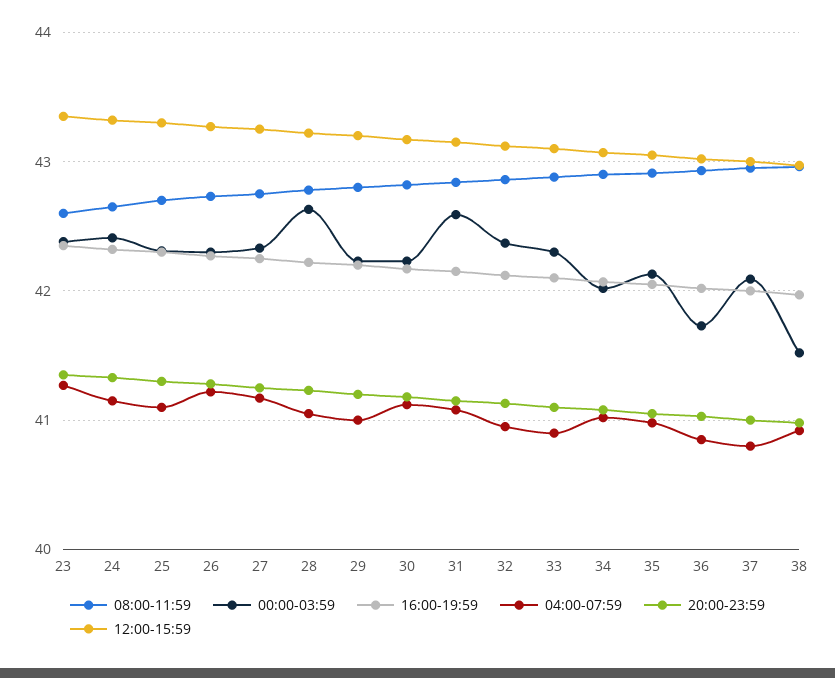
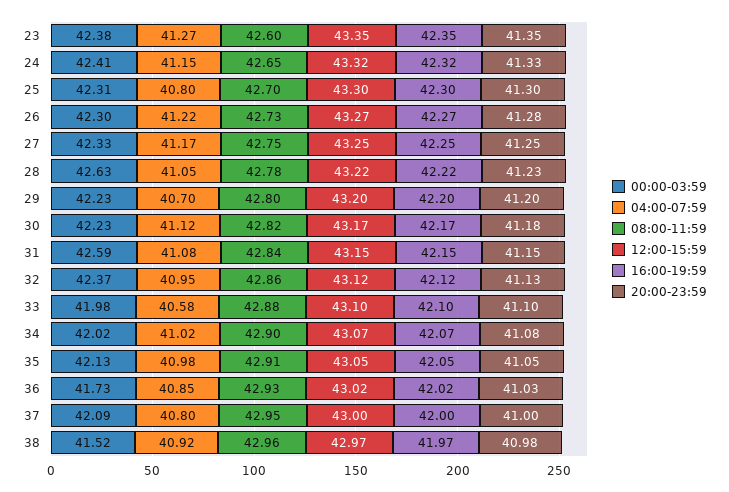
  {
    "08:00-11:59": {
      "23": 42.6,
      "24": 42.65,
      "25": 42.7,
      "26": 42.73,
      "27": 42.75,
      "28": 42.78,
      "29": 42.8,
      "30": 42.82,
      "31": 42.84,
      "32": 42.86,
      "33": 42.88,
      "34": 42.9,
      "35": 42.91,
      "36": 42.93,
      "37": 42.95,
      "38": 42.96
    },
    "00:00-03:59": {
      "23": 42.38,
      "24": 42.41,
      "25": 42.31,
      "26": 42.3,
      "27": 42.33,
      "28": 42.63,
      "29": 42.23,
      "30": 42.23,
      "31": 42.59,
      "32": 42.37,
-     "33": 42.3,
+     "33": 41.98,
      "34": 42.02,
      "35": 42.13,
      "36": 41.73,
      "37": 42.09,
      "38": 41.52
    },
    "16:00-19:59": {
      "23": 42.35,
      "24": 42.32,
      "25": 42.3,
      "26": 42.27,
      "27": 42.25,
      "28": 42.22,
      "29": 42.2,
      "30": 42.17,
      "31": 42.15,
      "32": 42.12,
      "33": 42.1,
      "34": 42.07,
      "35": 42.05,
      "36": 42.02,
      "37": 42,
      "38": 41.97
    },
    "04:00-07:59": {
      "23": 41.27,
      "24": 41.15,
-     "25": 41.1,
+     "25": 40.8,
      "26": 41.22,
      "27": 41.17,
      "28": 41.05,
-     "29": 41,
+     "29": 40.7,
      "30": 41.12,
      "31": 41.08,
      "32": 40.95,
-     "33": 40.9,
+     "33": 40.58,
      "34": 41.02,
      "35": 40.98,
      "36": 40.85,
      "37": 40.8,
      "38": 40.92
    },
    "20:00-23:59": {
      "23": 41.35,
      "24": 41.33,
      "25": 41.3,
      "26": 41.28,
      "27": 41.25,
      "28": 41.23,
      "29": 41.2,
      "30": 41.18,
      "31": 41.15,
      "32": 41.13,
      "33": 41.1,
      "34": 41.08,
      "35": 41.05,
      "36": 41.03,
      "37": 41,
      "38": 40.98
    },
    "12:00-15:59": {
      "23": 43.35,
      "24": 43.32,
      "25": 43.3,
      "26": 43.27,
      "27": 43.25,
      "28": 43.22,
      "29": 43.2,
      "30": 43.17,
      "31": 43.15,
      "32": 43.12,
      "33": 43.1,
      "34": 43.07,
      "35": 43.05,
      "36": 43.02,
      "37": 43,
      "38": 42.97
    }
  }

